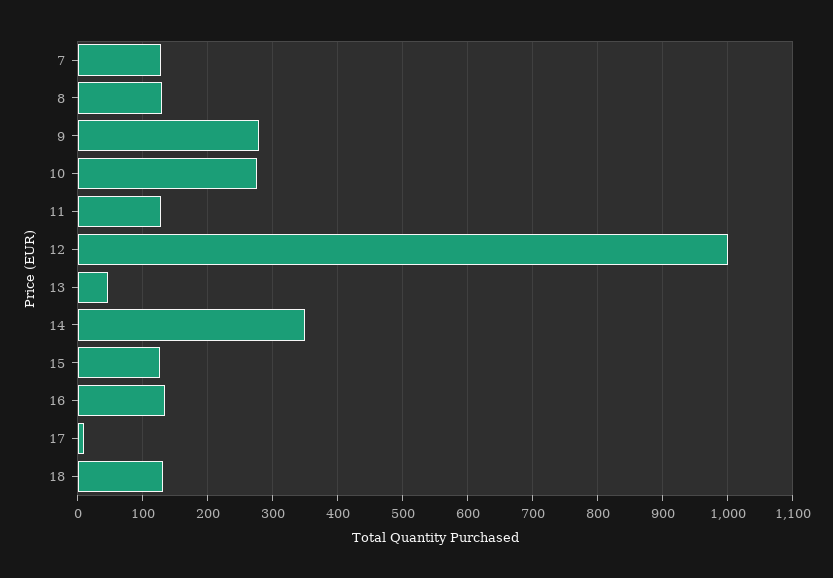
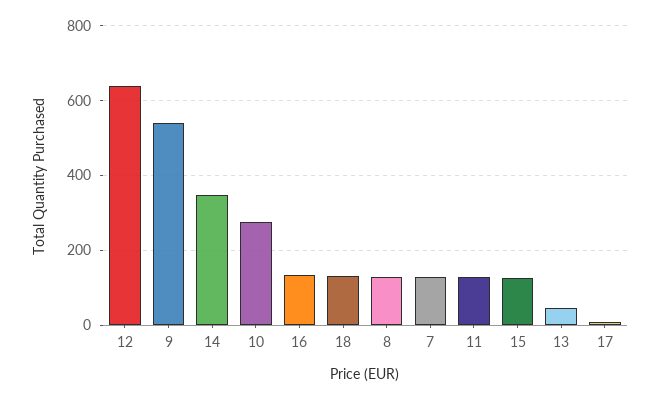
  {
    "7": 130,
    "8": 130,
-   "9": 280,
+   "9": 540,
    "10": 280,
    "11": 130,
-   "12": 1000,
+   "12": 640,
    "13": 50,
    "14": 350,
    "15": 130,
    "16": 130,
    "17": 10,
    "18": 130
  }

